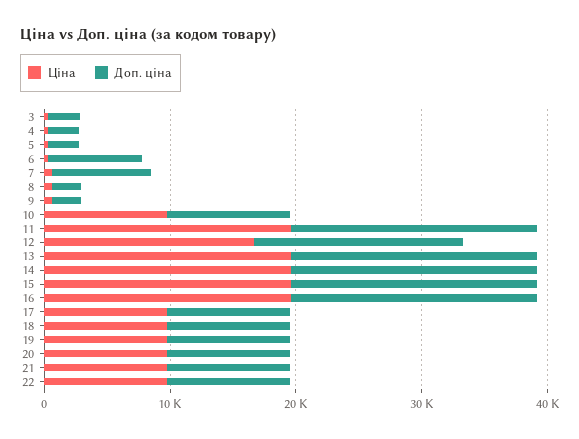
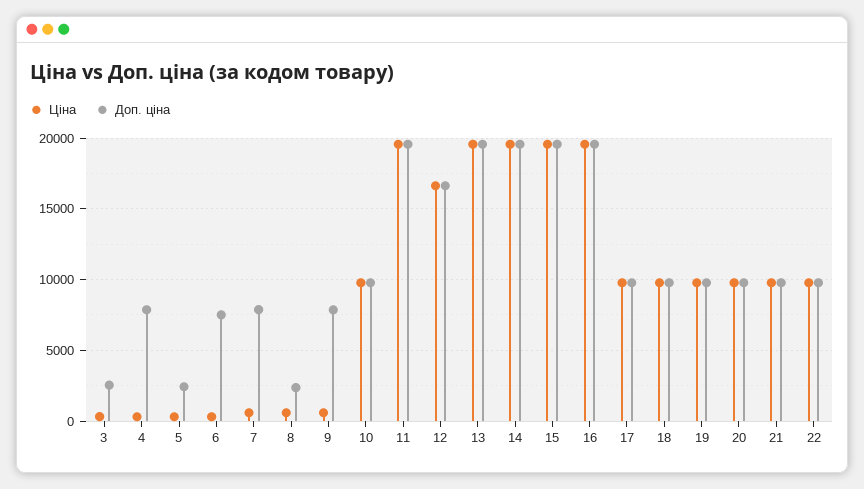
  {
    "Ціна": {
      "3": 500,
      "4": 500,
      "5": 500,
      "6": 500,
      "7": 500,
      "8": 500,
      "9": 500,
      "10": 10000,
      "11": 19500,
      "12": 16500,
      "13": 19500,
      "14": 19500,
      "15": 19500,
      "16": 19500,
      "17": 10000,
      "18": 10000,
      "19": 10000,
      "20": 10000,
      "21": 10000,
      "22": 10000
    },
    "Доп. ціна": {
      "3": 2500,
-     "4": 2000,
+     "4": 8000,
      "5": 2500,
      "6": 7500,
      "7": 8000,
      "8": 2500,
-     "9": 2000,
+     "9": 8000,
      "10": 10000,
      "11": 19500,
      "12": 16500,
      "13": 19500,
      "14": 19500,
      "15": 19500,
      "16": 19500,
      "17": 10000,
      "18": 10000,
      "19": 10000,
      "20": 10000,
      "21": 10000,
      "22": 10000
    }
  }

